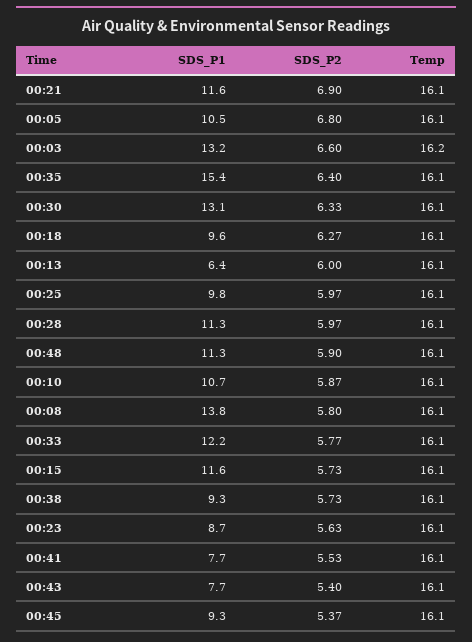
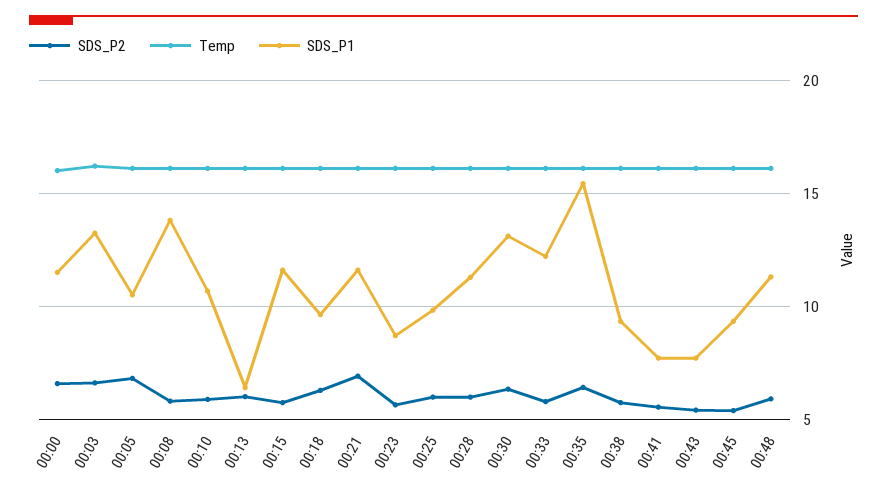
  {
    "SDS_P1": {
      "00:21": 11.6,
      "00:05": 10.5,
      "00:03": 13.2,
      "00:35": 15.4,
      "00:30": 13.1,
      "00:18": 9.6,
      "00:13": 6.4,
      "00:25": 9.8,
      "00:28": 11.3,
      "00:48": 11.3,
      "00:10": 10.7,
      "00:08": 13.8,
      "00:33": 12.2,
      "00:15": 11.6,
      "00:38": 9.3,
      "00:23": 8.7,
      "00:41": 7.7,
      "00:43": 7.7,
-     "00:45": 9.3
+     "00:45": 9.3,
+     "00:00": 11.5
    },
    "SDS_P2": {
      "00:21": 6.9,
      "00:05": 6.8,
      "00:03": 6.6,
      "00:35": 6.4,
      "00:30": 6.33,
      "00:18": 6.27,
      "00:13": 6,
      "00:25": 5.97,
      "00:28": 5.97,
      "00:48": 5.9,
      "00:10": 5.87,
      "00:08": 5.8,
      "00:33": 5.77,
      "00:15": 5.73,
      "00:38": 5.73,
      "00:23": 5.63,
      "00:41": 5.53,
      "00:43": 5.4,
-     "00:45": 5.37
+     "00:45": 5.37,
+     "00:00": 6.5
    },
    "Temp": {
      "00:21": 16.1,
      "00:05": 16.1,
      "00:03": 16.2,
      "00:35": 16.1,
      "00:30": 16.1,
      "00:18": 16.1,
      "00:13": 16.1,
      "00:25": 16.1,
      "00:28": 16.1,
      "00:48": 16.1,
      "00:10": 16.1,
      "00:08": 16.1,
      "00:33": 16.1,
      "00:15": 16.1,
      "00:38": 16.1,
      "00:23": 16.1,
      "00:41": 16.1,
      "00:43": 16.1,
-     "00:45": 16.1
+     "00:45": 16.1,
+     "00:00": 16
    }
  }

